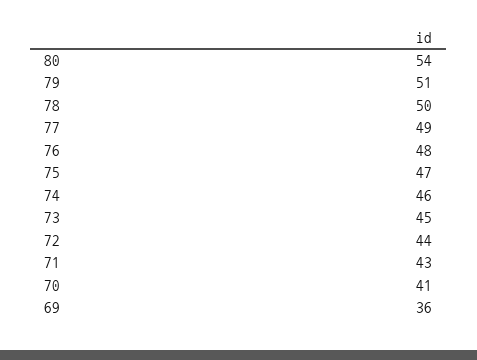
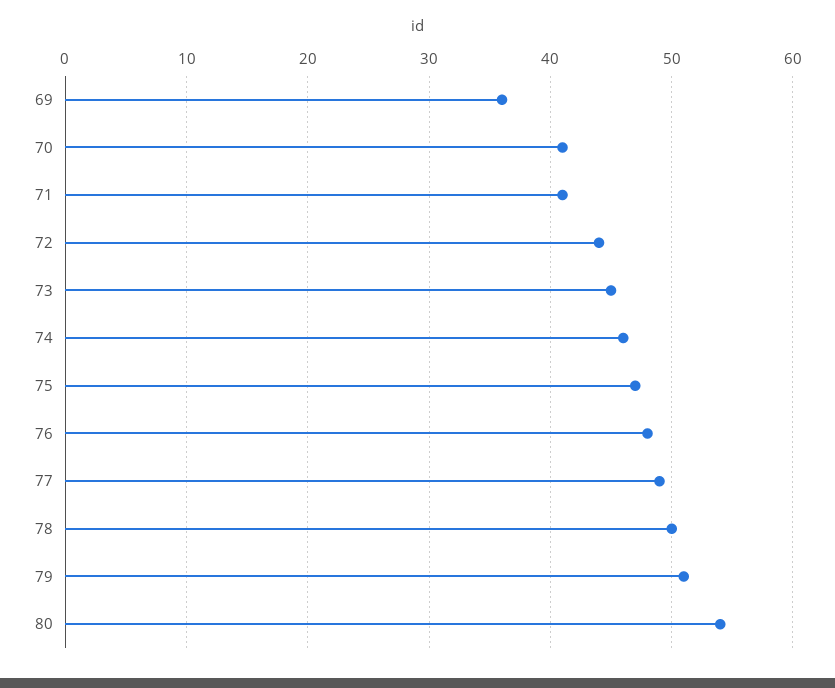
  {
    "80": 54,
    "79": 51,
    "78": 50,
    "77": 49,
    "76": 48,
    "75": 47,
    "74": 46,
    "73": 45,
    "72": 44,
-   "71": 43,
+   "71": 41,
    "70": 41,
    "69": 36
  }

